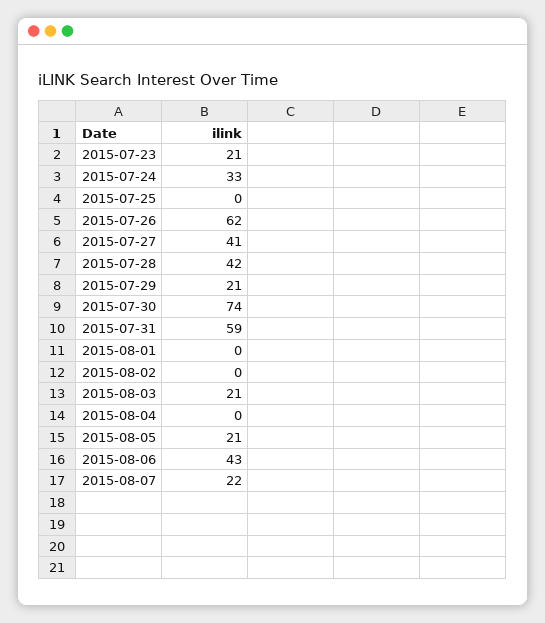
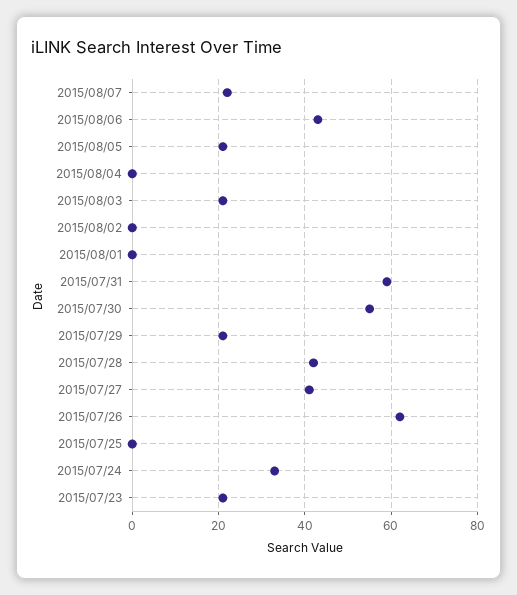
  {
    "2015-07-23": 21,
    "2015-07-24": 33,
    "2015-07-25": 0,
    "2015-07-26": 62,
    "2015-07-27": 41,
    "2015-07-28": 42,
    "2015-07-29": 21,
-   "2015-07-30": 74,
+   "2015-07-30": 55,
    "2015-07-31": 59,
    "2015-08-01": 0,
    "2015-08-02": 0,
    "2015-08-03": 21,
    "2015-08-04": 0,
    "2015-08-05": 21,
    "2015-08-06": 43,
    "2015-08-07": 22
  }

